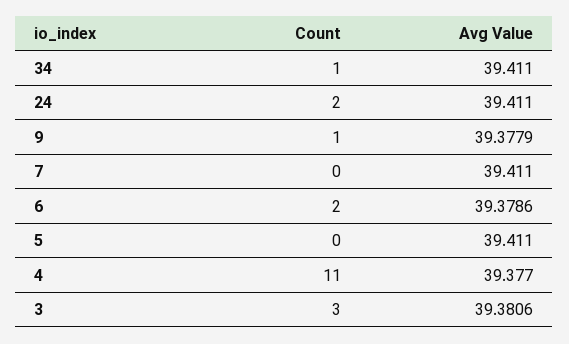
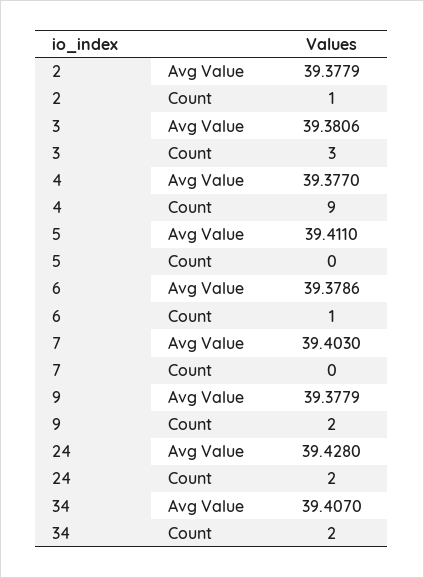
  {
    "Count": {
-     "34": 1,
+     "34": 2,
      "24": 2,
-     "9": 1,
+     "9": 2,
      "7": 0,
-     "6": 2,
+     "6": 1,
      "5": 0,
-     "4": 11,
+     "4": 9,
-     "3": 3
+     "3": 3,
+     "2": 1
    },
    "Avg Value": {
-     "34": 39.411,
+     "34": 39.407,
-     "24": 39.411,
+     "24": 39.428,
      "9": 39.3779,
-     "7": 39.411,
+     "7": 39.403,
      "6": 39.3786,
      "5": 39.411,
      "4": 39.377,
-     "3": 39.3806
+     "3": 39.3806,
+     "2": 39.3779
    }
  }

